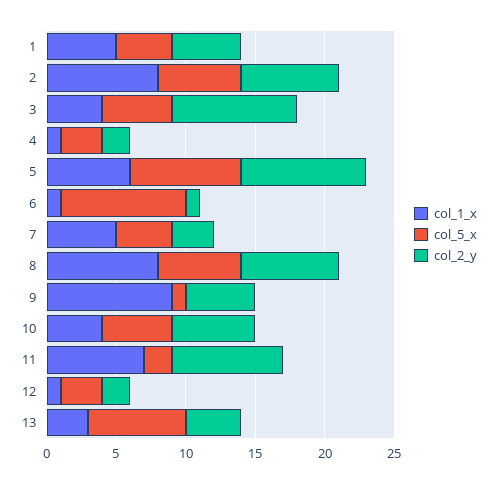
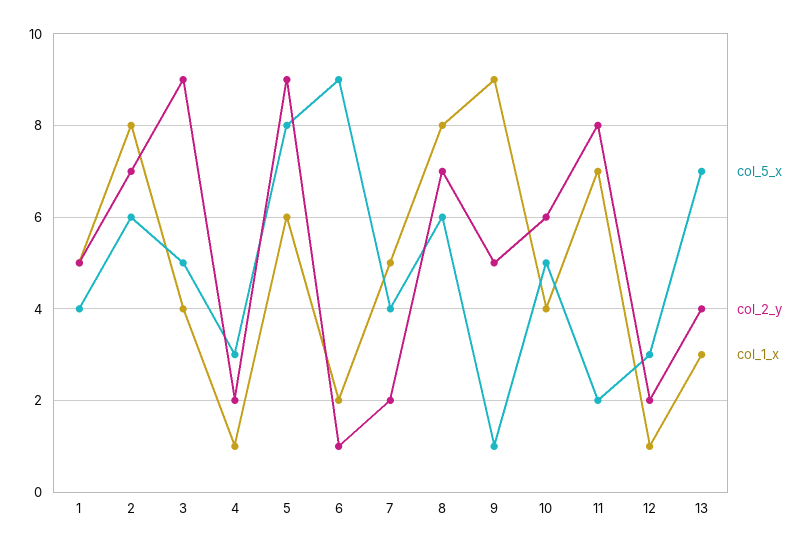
  {
    "col_1_x": {
      "1": 5,
      "2": 8,
      "3": 4,
      "4": 1,
      "5": 6,
-     "6": 1,
+     "6": 2,
      "7": 5,
      "8": 8,
      "9": 9,
      "10": 4,
      "11": 7,
      "12": 1,
      "13": 3
    },
    "col_5_x": {
      "1": 4,
      "2": 6,
      "3": 5,
      "4": 3,
      "5": 8,
      "6": 9,
      "7": 4,
      "8": 6,
      "9": 1,
      "10": 5,
      "11": 2,
      "12": 3,
      "13": 7
    },
    "col_2_y": {
      "1": 5,
      "2": 7,
      "3": 9,
      "4": 2,
      "5": 9,
      "6": 1,
-     "7": 3,
+     "7": 2,
      "8": 7,
      "9": 5,
      "10": 6,
      "11": 8,
      "12": 2,
      "13": 4
    }
  }

